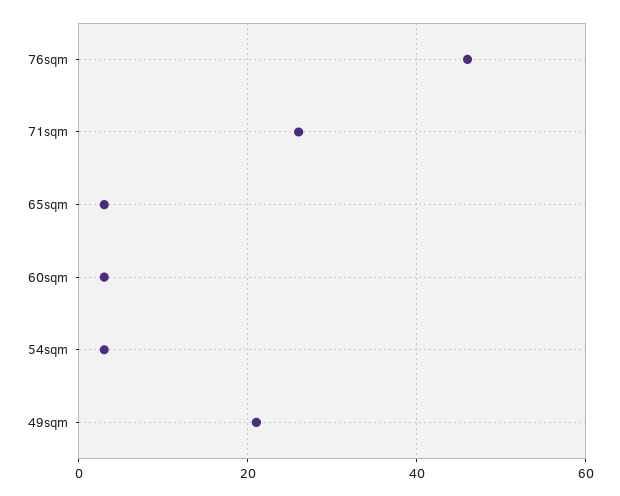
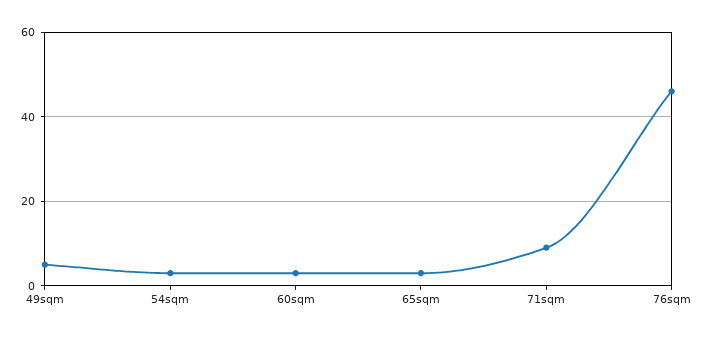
  {
    "76sqm": 45,
-   "71sqm": 25,
+   "71sqm": 10,
    "65sqm": 5,
    "60sqm": 5,
    "54sqm": 5,
-   "49sqm": 20
+   "49sqm": 5
  }

